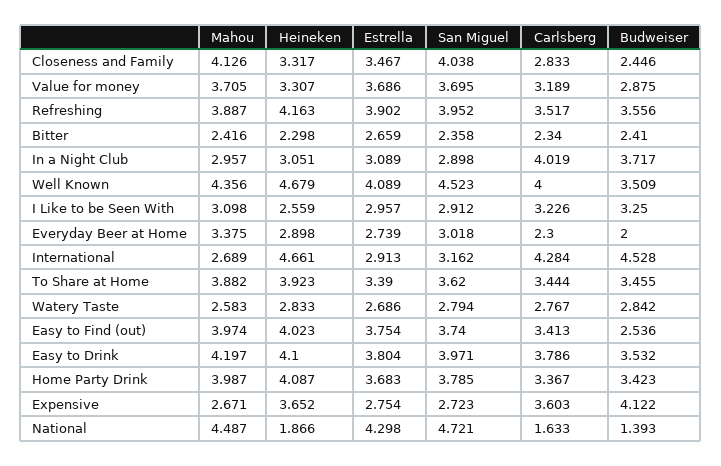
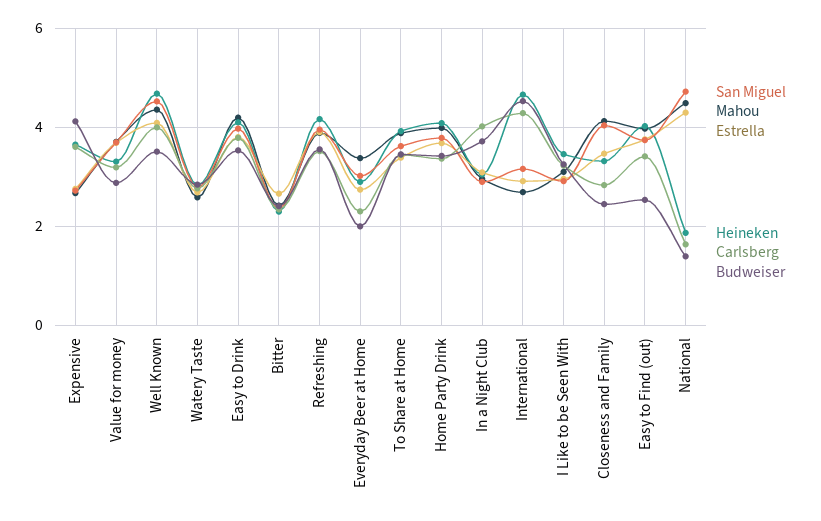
  {
    "Mahou": {
      "Closeness and Family": 4.126,
      "Value for money": 3.705,
      "Refreshing": 3.887,
      "Bitter": 2.416,
      "In a Night Club": 2.957,
      "Well Known": 4.356,
      "I Like to be Seen With": 3.098,
      "Everyday Beer at Home": 3.375,
      "International": 2.689,
      "To Share at Home": 3.882,
      "Watery Taste": 2.583,
      "Easy to Find (out)": 3.974,
      "Easy to Drink": 4.197,
      "Home Party Drink": 3.987,
      "Expensive": 2.671,
      "National": 4.487
    },
    "Heineken": {
      "Closeness and Family": 3.317,
      "Value for money": 3.307,
      "Refreshing": 4.163,
      "Bitter": 2.298,
      "In a Night Club": 3.051,
      "Well Known": 4.679,
-     "I Like to be Seen With": 2.559,
+     "I Like to be Seen With": 3.4,
      "Everyday Beer at Home": 2.898,
      "International": 4.661,
      "To Share at Home": 3.923,
      "Watery Taste": 2.833,
      "Easy to Find (out)": 4.023,
      "Easy to Drink": 4.1,
      "Home Party Drink": 4.087,
      "Expensive": 3.652,
      "National": 1.866
    },
    "Estrella": {
      "Closeness and Family": 3.467,
      "Value for money": 3.686,
      "Refreshing": 3.902,
      "Bitter": 2.659,
      "In a Night Club": 3.089,
      "Well Known": 4.089,
      "I Like to be Seen With": 2.957,
      "Everyday Beer at Home": 2.739,
      "International": 2.913,
      "To Share at Home": 3.39,
      "Watery Taste": 2.686,
      "Easy to Find (out)": 3.754,
      "Easy to Drink": 3.804,
      "Home Party Drink": 3.683,
      "Expensive": 2.754,
      "National": 4.298
    },
    "San Miguel": {
      "Closeness and Family": 4.038,
      "Value for money": 3.695,
      "Refreshing": 3.952,
      "Bitter": 2.358,
      "In a Night Club": 2.898,
      "Well Known": 4.523,
      "I Like to be Seen With": 2.912,
      "Everyday Beer at Home": 3.018,
      "International": 3.162,
      "To Share at Home": 3.62,
      "Watery Taste": 2.794,
      "Easy to Find (out)": 3.74,
      "Easy to Drink": 3.971,
      "Home Party Drink": 3.785,
      "Expensive": 2.723,
      "National": 4.721
    },
    "Carlsberg": {
      "Closeness and Family": 2.833,
      "Value for money": 3.189,
      "Refreshing": 3.517,
      "Bitter": 2.34,
      "In a Night Club": 4.019,
      "Well Known": 4,
      "I Like to be Seen With": 3.226,
      "Everyday Beer at Home": 2.3,
      "International": 4.284,
      "To Share at Home": 3.444,
      "Watery Taste": 2.767,
      "Easy to Find (out)": 3.413,
      "Easy to Drink": 3.786,
      "Home Party Drink": 3.367,
      "Expensive": 3.603,
      "National": 1.633
    },
    "Budweiser": {
      "Closeness and Family": 2.446,
      "Value for money": 2.875,
      "Refreshing": 3.556,
      "Bitter": 2.41,
      "In a Night Club": 3.717,
      "Well Known": 3.509,
      "I Like to be Seen With": 3.25,
      "Everyday Beer at Home": 2,
      "International": 4.528,
      "To Share at Home": 3.455,
      "Watery Taste": 2.842,
      "Easy to Find (out)": 2.536,
      "Easy to Drink": 3.532,
      "Home Party Drink": 3.423,
      "Expensive": 4.122,
      "National": 1.393
    }
  }

